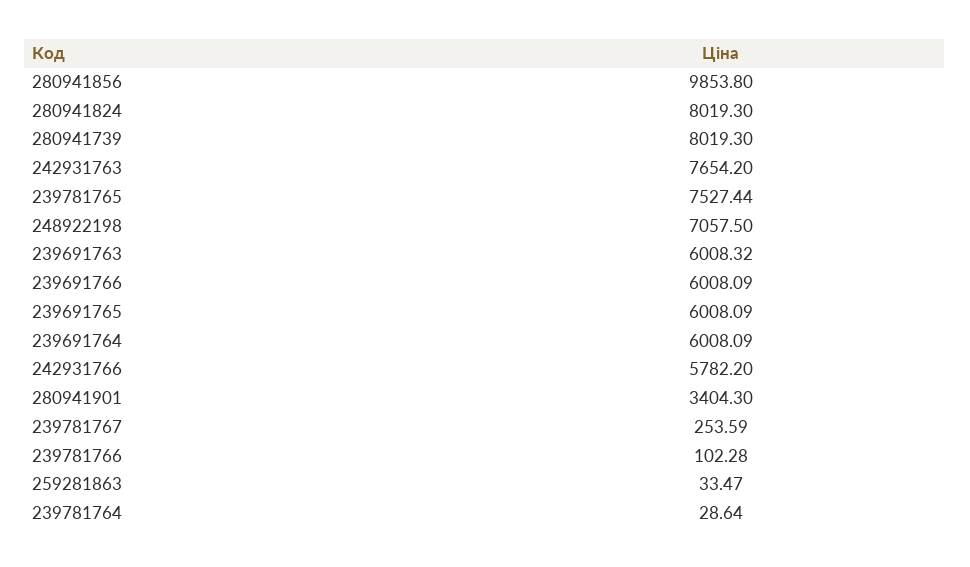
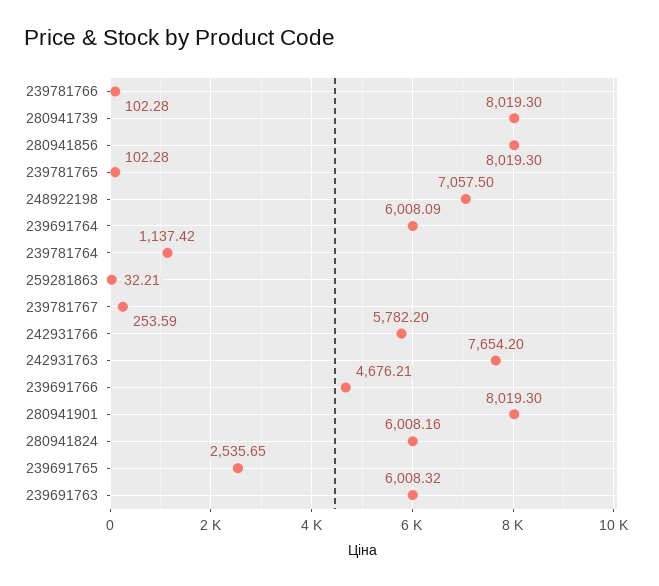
  {
-   "280941856": 9853.8,
+   "280941856": 8019.3,
-   "280941824": 8019.3,
+   "280941824": 6008.16,
    "280941739": 8019.3,
    "242931763": 7654.2,
-   "239781765": 7527.44,
+   "239781765": 102.28,
    "248922198": 7057.5,
    "239691763": 6008.32,
-   "239691766": 6008.09,
+   "239691766": 4676.21,
-   "239691765": 6008.09,
+   "239691765": 2535.65,
    "239691764": 6008.09,
    "242931766": 5782.2,
-   "280941901": 3404.3,
+   "280941901": 8019.3,
    "239781767": 253.59,
    "239781766": 102.28,
-   "259281863": 33.47,
+   "259281863": 32.21,
-   "239781764": 28.64
+   "239781764": 1137.42
  }

